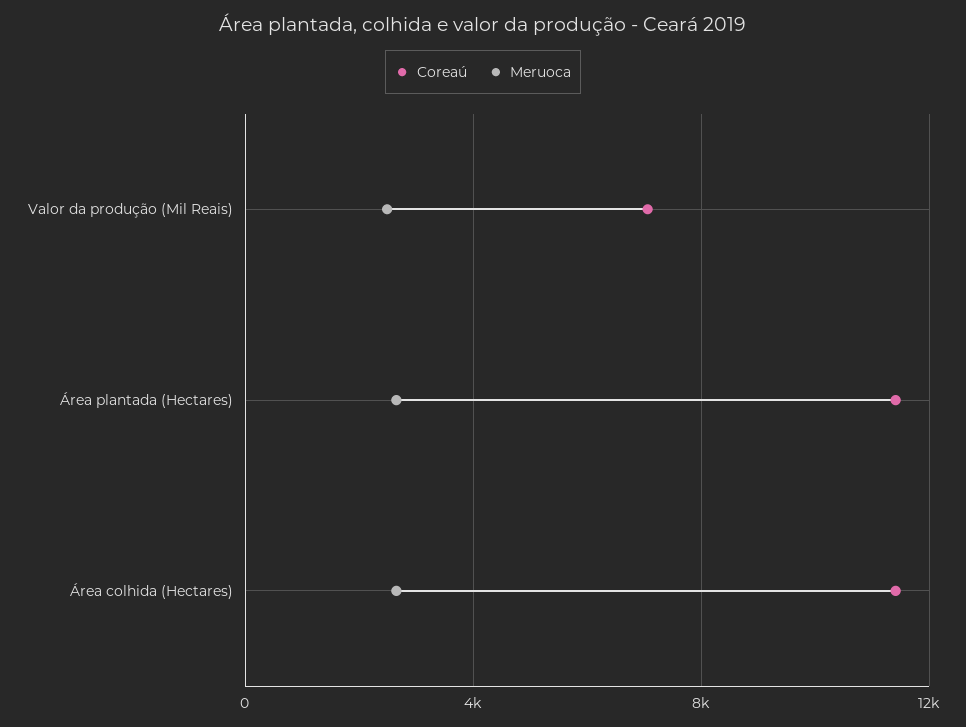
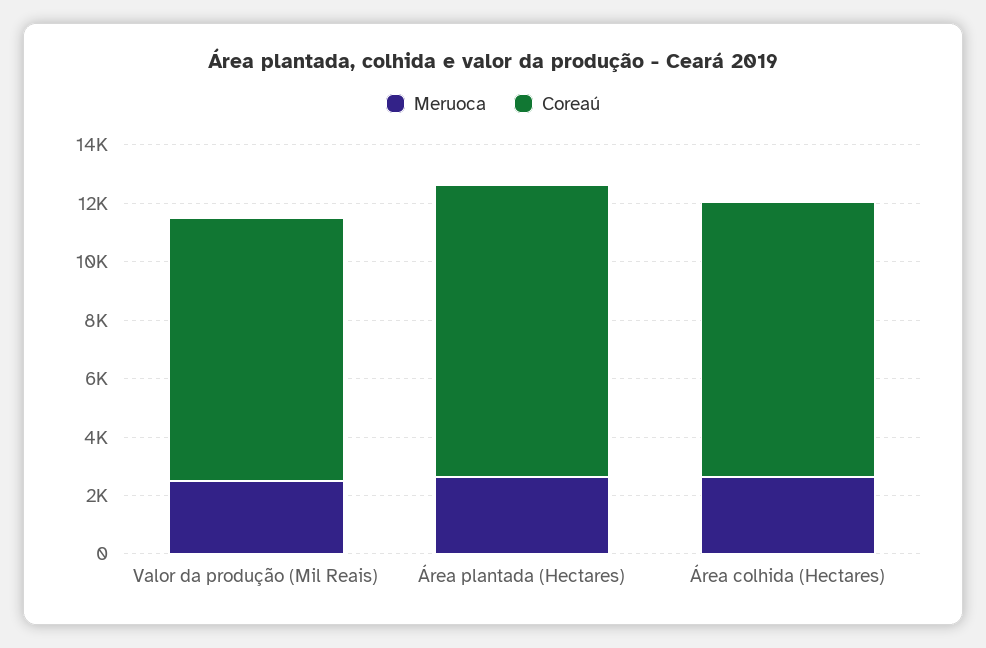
  {
    "Coreaú": {
-     "Valor da produção (Mil Reais)": 7000,
+     "Valor da produção (Mil Reais)": 9000,
-     "Área plantada (Hectares)": 11500,
+     "Área plantada (Hectares)": 10000,
-     "Área colhida (Hectares)": 11500
+     "Área colhida (Hectares)": 9500
    },
    "Meruoca": {
      "Valor da produção (Mil Reais)": 2500,
      "Área plantada (Hectares)": 2500,
      "Área colhida (Hectares)": 2500
    }
  }

